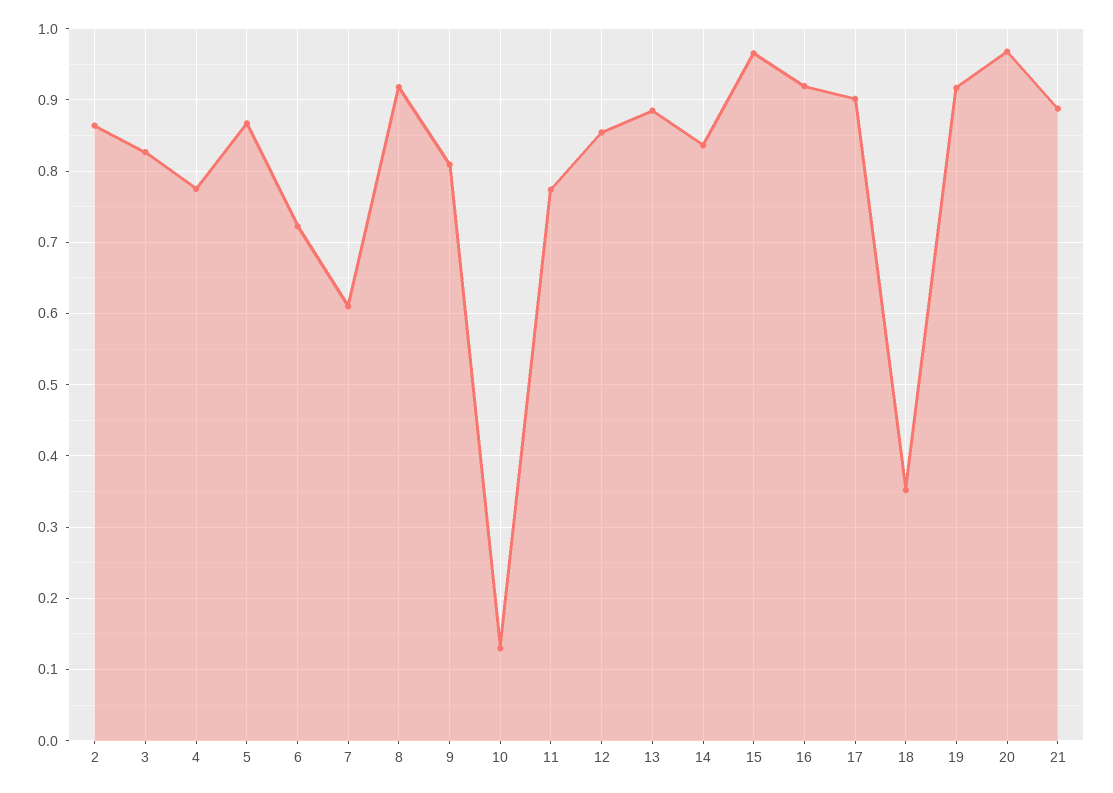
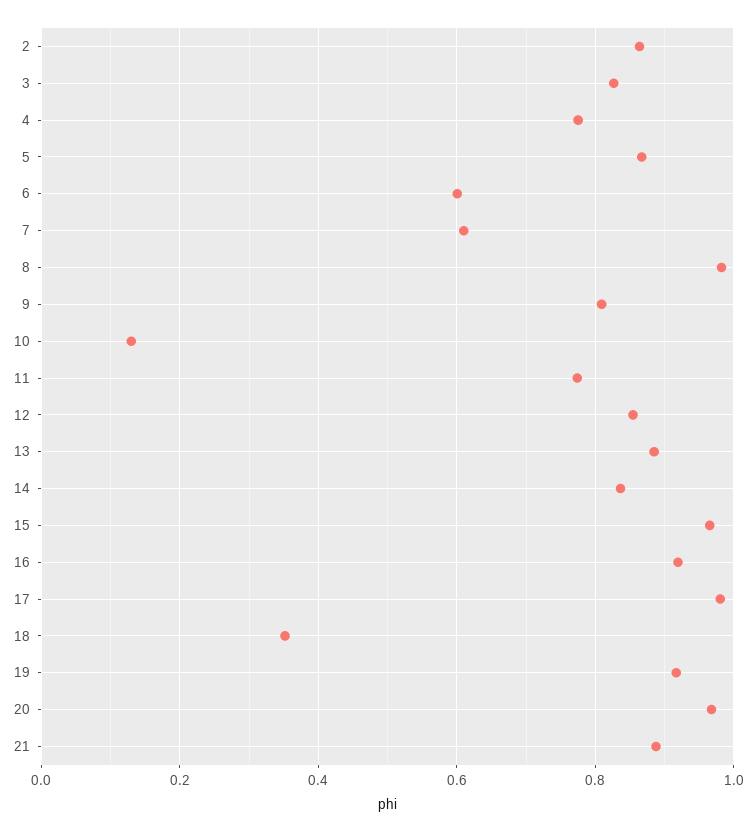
  {
    "2": 0.86,
    "3": 0.83,
    "4": 0.78,
    "5": 0.87,
-   "6": 0.72,
+   "6": 0.6,
    "7": 0.61,
-   "8": 0.92,
+   "8": 0.98,
    "9": 0.81,
    "10": 0.13,
    "11": 0.77,
    "12": 0.85,
    "13": 0.88,
    "14": 0.84,
    "15": 0.97,
    "16": 0.92,
-   "17": 0.9,
+   "17": 0.98,
    "18": 0.35,
    "19": 0.92,
    "20": 0.97,
    "21": 0.89
  }

